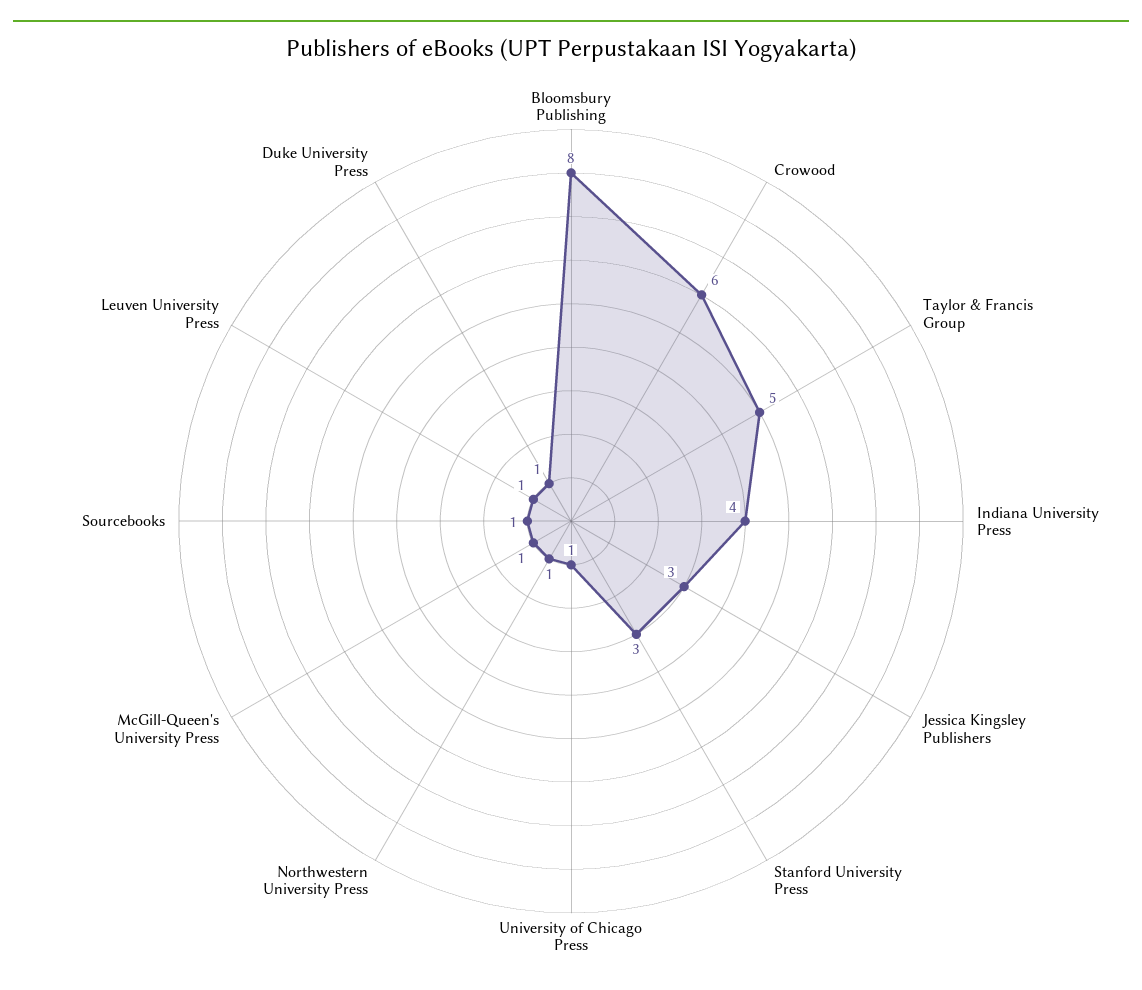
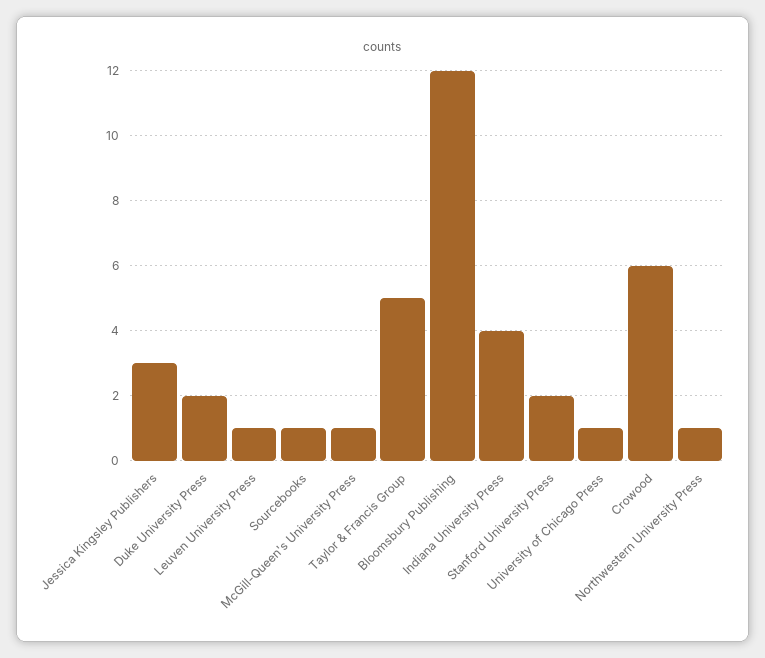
  {
-   "Bloomsbury Publishing": 8,
+   "Bloomsbury Publishing": 12,
    "Crowood": 6,
    "Taylor & Francis Group": 5,
    "Indiana University Press": 4,
    "Jessica Kingsley Publishers": 3,
-   "Stanford University Press": 3,
+   "Stanford University Press": 2,
    "University of Chicago Press": 1,
    "Northwestern University Press": 1,
    "McGill-Queen's University Press": 1,
    "Sourcebooks": 1,
    "Leuven University Press": 1,
-   "Duke University Press": 1
+   "Duke University Press": 2
  }

